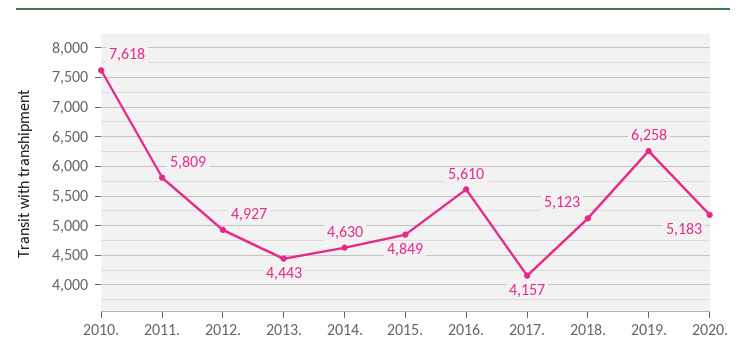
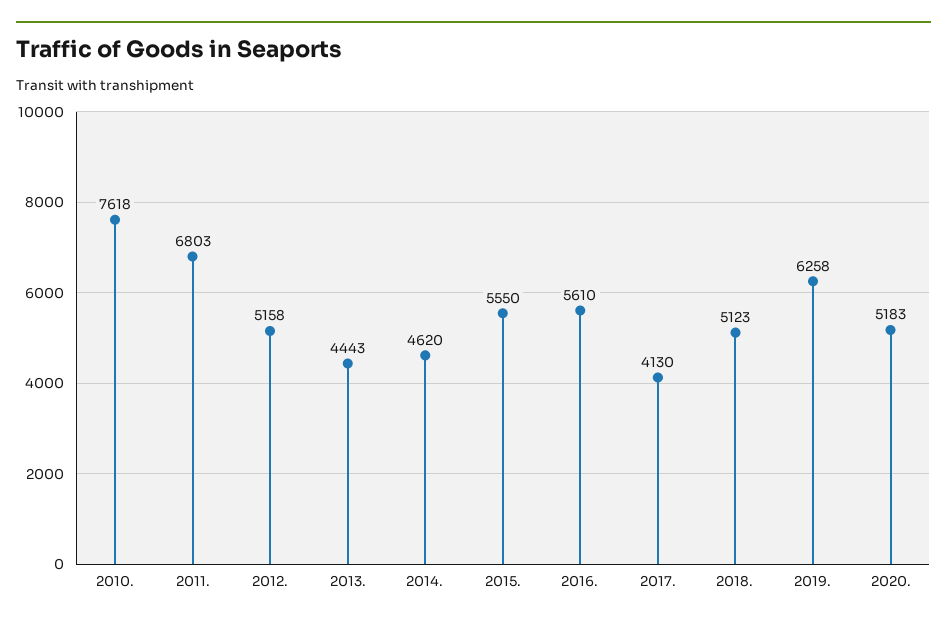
  {
    "2010.": 7618,
-   "2011.": 5809,
+   "2011.": 6803,
-   "2012.": 4927,
+   "2012.": 5158,
    "2013.": 4443,
-   "2014.": 4630,
+   "2014.": 4620,
-   "2015.": 4849,
+   "2015.": 5550,
    "2016.": 5610,
-   "2017.": 4157,
+   "2017.": 4130,
    "2018.": 5123,
    "2019.": 6258,
    "2020.": 5183
  }

